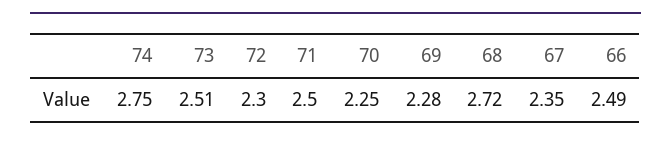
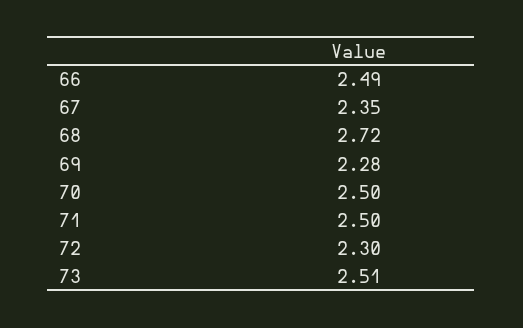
  {
-   "74": 2.75,
    "73": 2.51,
    "72": 2.3,
    "71": 2.5,
-   "70": 2.25,
+   "70": 2.5,
    "69": 2.28,
    "68": 2.72,
    "67": 2.35,
    "66": 2.49
  }

